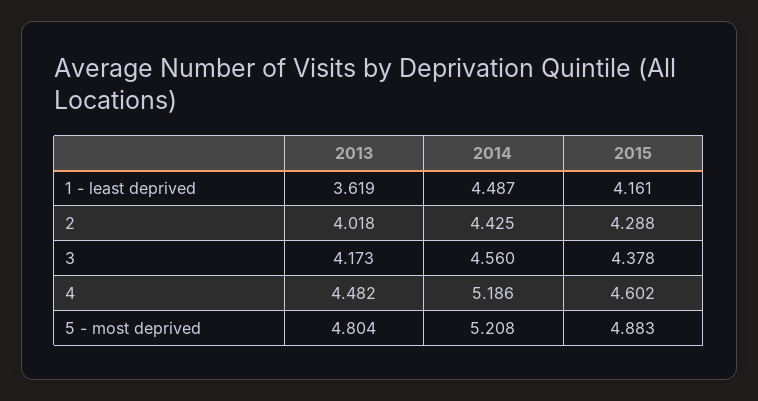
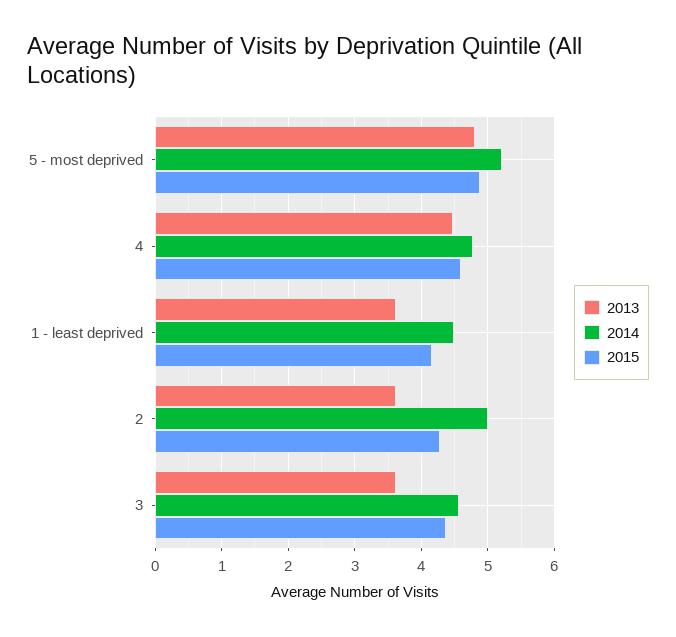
  {
    "2013": {
      "1 - least deprived": 3.619,
-     "2": 4.018,
+     "2": 3.6,
-     "3": 4.173,
+     "3": 3.6,
      "4": 4.482,
      "5 - most deprived": 4.804
    },
    "2014": {
      "1 - least deprived": 4.487,
-     "2": 4.425,
+     "2": 5,
      "3": 4.56,
-     "4": 5.186,
+     "4": 4.8,
      "5 - most deprived": 5.208
    },
    "2015": {
      "1 - least deprived": 4.161,
      "2": 4.288,
      "3": 4.378,
      "4": 4.602,
      "5 - most deprived": 4.883
    }
  }

